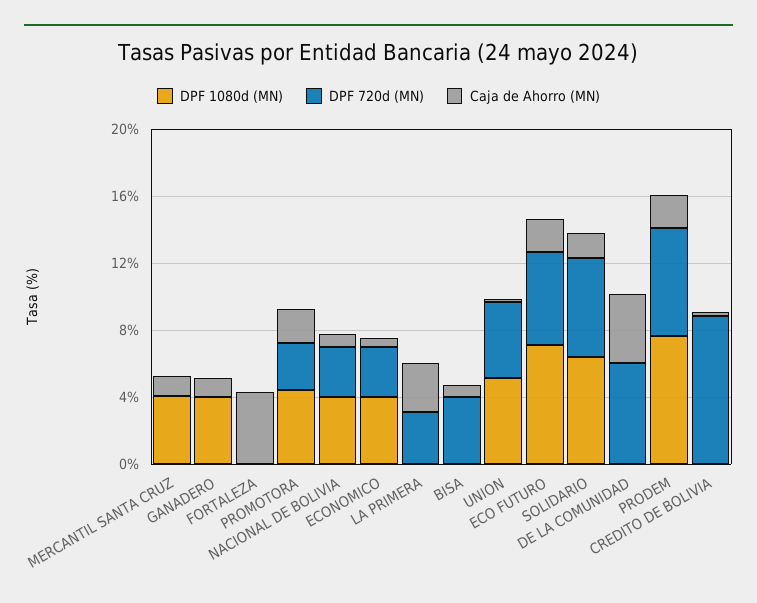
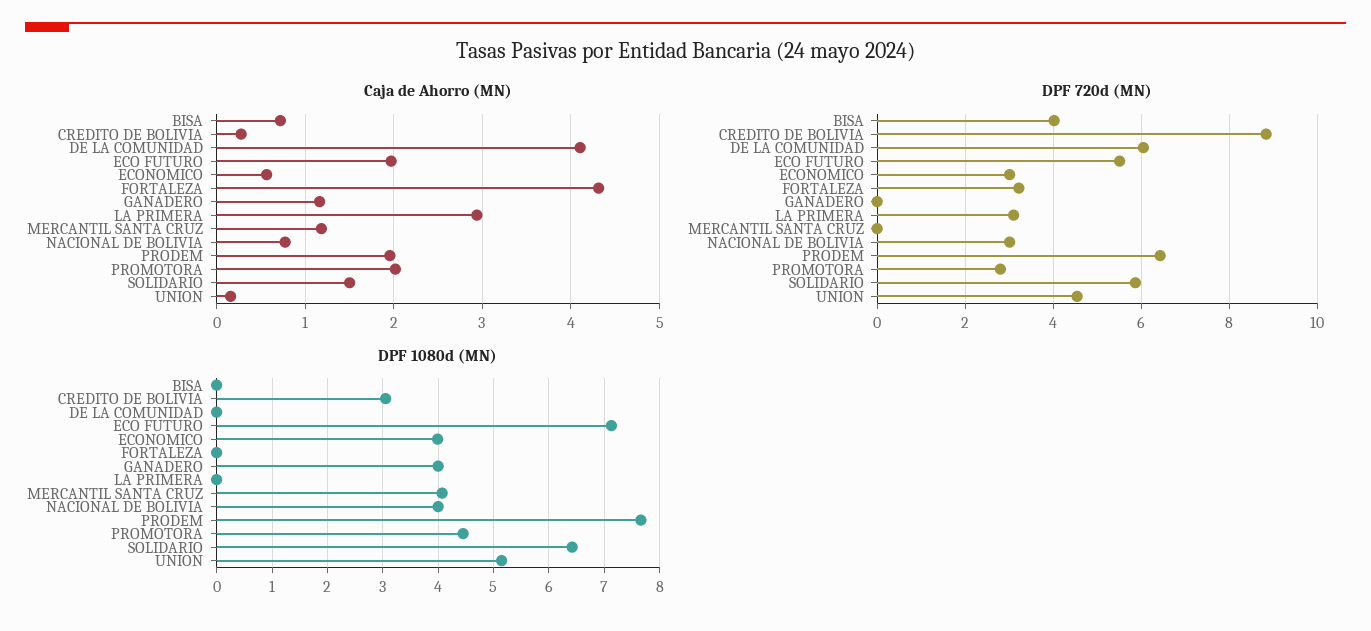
  {
    "DPF 1080d (MN)": {
      "MERCANTIL SANTA CRUZ": 4,
      "GANADERO": 4,
      "FORTALEZA": 0,
      "PROMOTORA": 4.4,
      "NACIONAL DE BOLIVIA": 4,
      "ECONOMICO": 4,
      "LA PRIMERA": 0,
      "BISA": 0,
      "UNION": 5.2,
      "ECO FUTURO": 7.2,
      "SOLIDARIO": 6.4,
      "DE LA COMUNIDAD": 0,
      "PRODEM": 7.6,
-     "CREDITO DE BOLIVIA": 0
+     "CREDITO DE BOLIVIA": 3
    },
    "DPF 720d (MN)": {
      "MERCANTIL SANTA CRUZ": 0,
      "GANADERO": 0,
-     "FORTALEZA": 0,
+     "FORTALEZA": 3.2,
      "PROMOTORA": 2.8,
      "NACIONAL DE BOLIVIA": 3,
      "ECONOMICO": 3,
      "LA PRIMERA": 3.2,
      "BISA": 4,
      "UNION": 4.6,
      "ECO FUTURO": 5.6,
      "SOLIDARIO": 5.8,
      "DE LA COMUNIDAD": 6,
      "PRODEM": 6.4,
      "CREDITO DE BOLIVIA": 8.8
    },
    "Caja de Ahorro (MN)": {
      "MERCANTIL SANTA CRUZ": 1.2,
      "GANADERO": 1.2,
      "FORTALEZA": 4.3,
      "PROMOTORA": 2,
      "NACIONAL DE BOLIVIA": 0.8,
      "ECONOMICO": 0.6,
      "LA PRIMERA": 2.9,
      "BISA": 0.7,
      "UNION": 0.2,
      "ECO FUTURO": 2,
      "SOLIDARIO": 1.5,
      "DE LA COMUNIDAD": 4.1,
      "PRODEM": 2,
      "CREDITO DE BOLIVIA": 0.3
    }
  }

